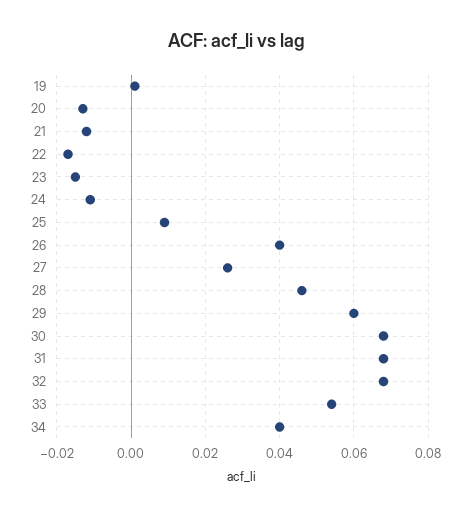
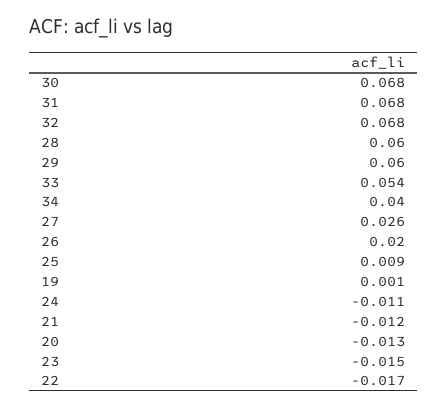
  {
    "19": 0.001,
    "20": -0.013,
    "21": -0.012,
    "22": -0.017,
    "23": -0.015,
    "24": -0.011,
    "25": 0.009,
-   "26": 0.04,
+   "26": 0.02,
    "27": 0.026,
-   "28": 0.045,
+   "28": 0.06,
    "29": 0.06,
    "30": 0.068,
    "31": 0.068,
    "32": 0.068,
    "33": 0.054,
    "34": 0.04
  }

